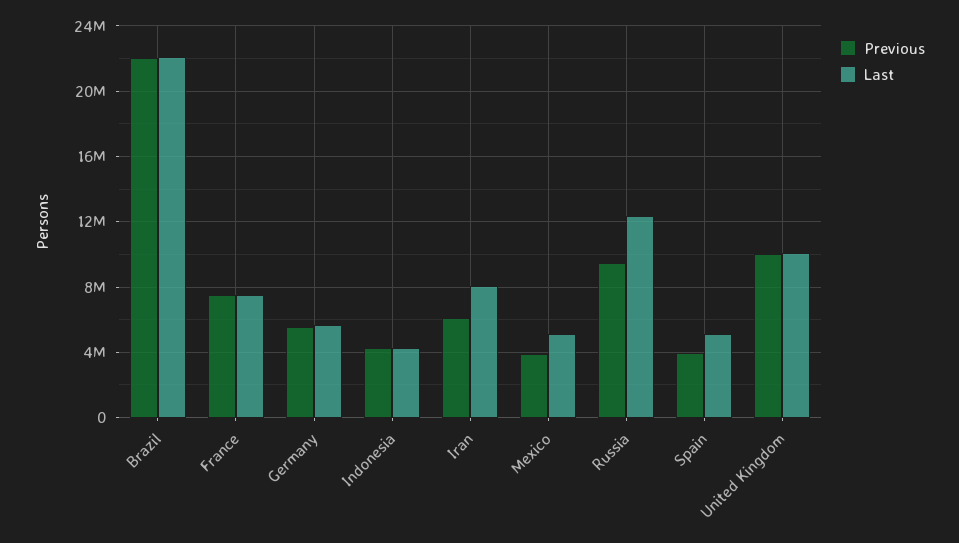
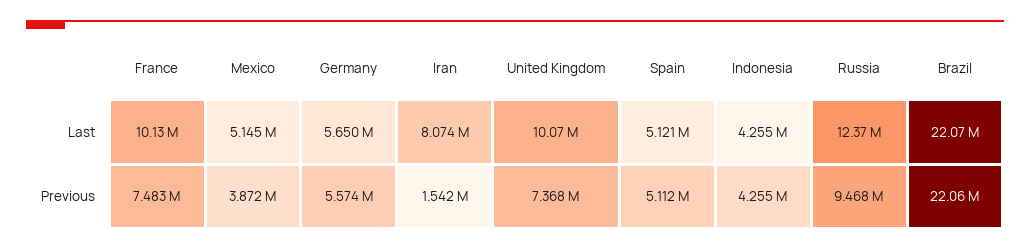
  {
    "Previous": {
      "Brazil": 22060000,
      "France": 7483000,
      "Germany": 5574000,
      "Indonesia": 4255000,
-     "Iran": 6000000,
+     "Iran": 1542000,
      "Mexico": 3872000,
      "Russia": 9468000,
-     "Spain": 4000000,
+     "Spain": 5112000,
-     "United Kingdom": 10000000
+     "United Kingdom": 7368000
    },
    "Last": {
      "Brazil": 22070000,
-     "France": 7500000,
+     "France": 10130000,
      "Germany": 5650000,
      "Indonesia": 4255000,
      "Iran": 8074000,
      "Mexico": 5145000,
      "Russia": 12370000,
      "Spain": 5121000,
      "United Kingdom": 10070000
    }
  }

